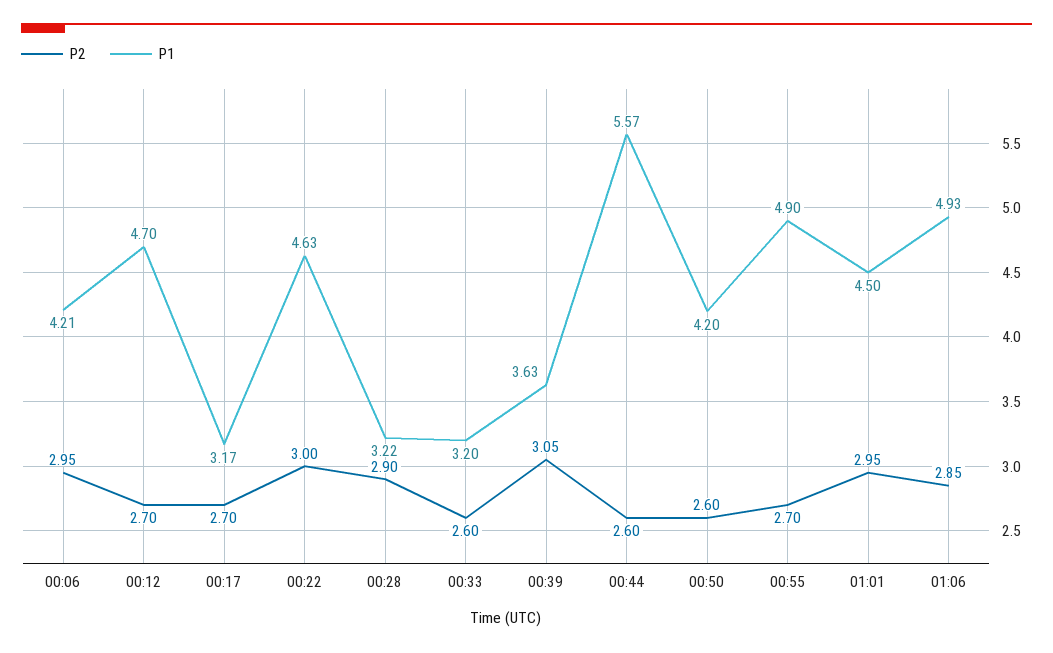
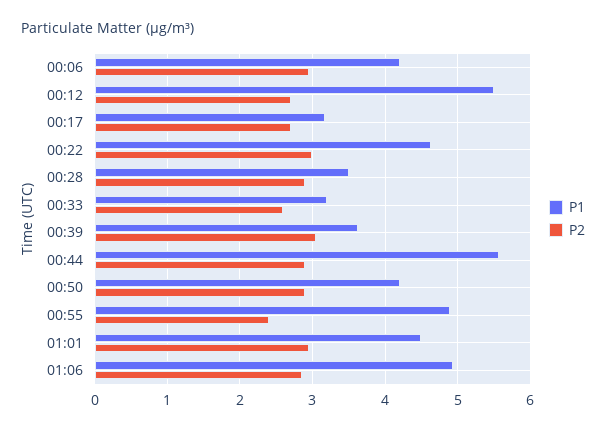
  {
    "P2": {
      "00:06": 2.95,
      "00:12": 2.7,
      "00:17": 2.7,
      "00:22": 3,
      "00:28": 2.9,
      "00:33": 2.6,
      "00:39": 3.05,
-     "00:44": 2.6,
+     "00:44": 2.9,
-     "00:50": 2.6,
+     "00:50": 2.9,
-     "00:55": 2.7,
+     "00:55": 2.4,
      "01:01": 2.95,
      "01:06": 2.85
    },
    "P1": {
      "00:06": 4.21,
-     "00:12": 4.7,
+     "00:12": 5.5,
      "00:17": 3.17,
      "00:22": 4.63,
-     "00:28": 3.22,
+     "00:28": 3.5,
      "00:33": 3.2,
      "00:39": 3.63,
      "00:44": 5.57,
      "00:50": 4.2,
      "00:55": 4.9,
      "01:01": 4.5,
      "01:06": 4.93
    }
  }

